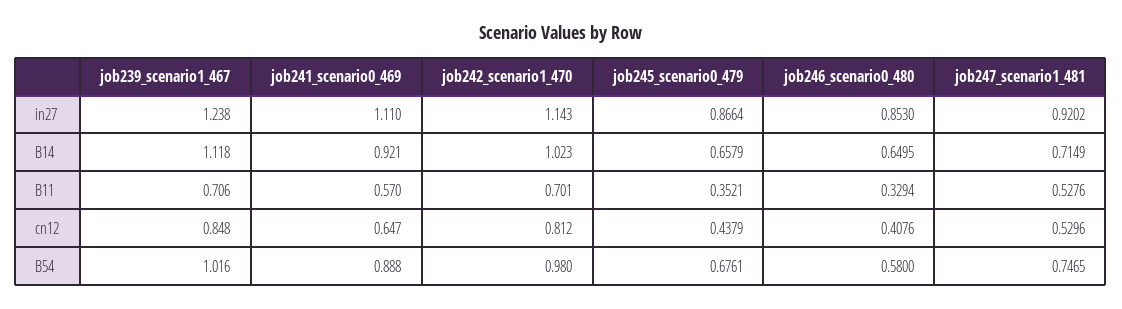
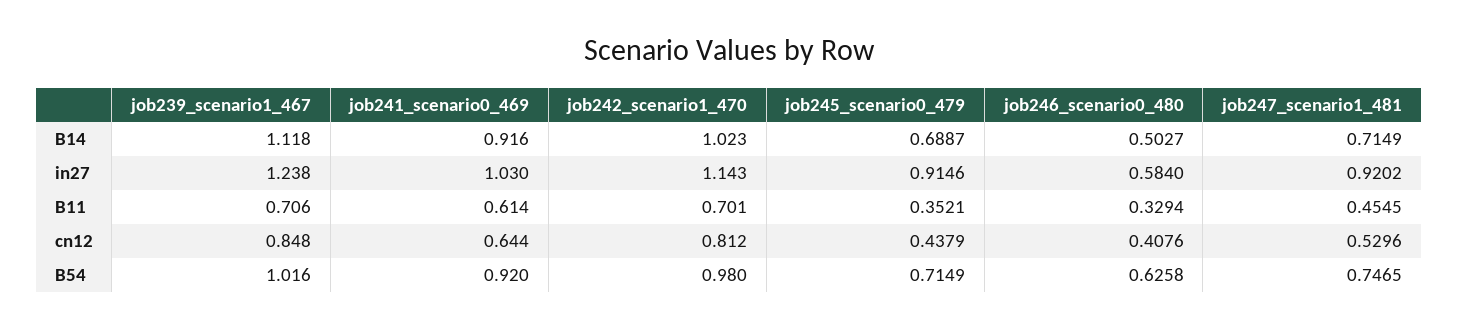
  {
    "job239_scenario1_467": {
      "in27": 1.238,
      "B14": 1.118,
      "B11": 0.706,
      "cn12": 0.848,
      "B54": 1.016
    },
    "job241_scenario0_469": {
-     "in27": 1.11,
+     "in27": 1.03,
-     "B14": 0.921,
+     "B14": 0.916,
-     "B11": 0.57,
+     "B11": 0.614,
-     "cn12": 0.647,
+     "cn12": 0.644,
-     "B54": 0.888
+     "B54": 0.92
    },
    "job242_scenario1_470": {
      "in27": 1.143,
      "B14": 1.023,
      "B11": 0.701,
      "cn12": 0.812,
      "B54": 0.98
    },
    "job245_scenario0_479": {
-     "in27": 0.8664,
+     "in27": 0.9146,
-     "B14": 0.6579,
+     "B14": 0.6887,
      "B11": 0.3521,
      "cn12": 0.4379,
-     "B54": 0.6761
+     "B54": 0.7149
    },
    "job246_scenario0_480": {
-     "in27": 0.853,
+     "in27": 0.584,
-     "B14": 0.6495,
+     "B14": 0.5027,
      "B11": 0.3294,
      "cn12": 0.4076,
-     "B54": 0.58
+     "B54": 0.6258
    },
    "job247_scenario1_481": {
      "in27": 0.9202,
      "B14": 0.7149,
-     "B11": 0.5276,
+     "B11": 0.4545,
      "cn12": 0.5296,
      "B54": 0.7465
    }
  }

